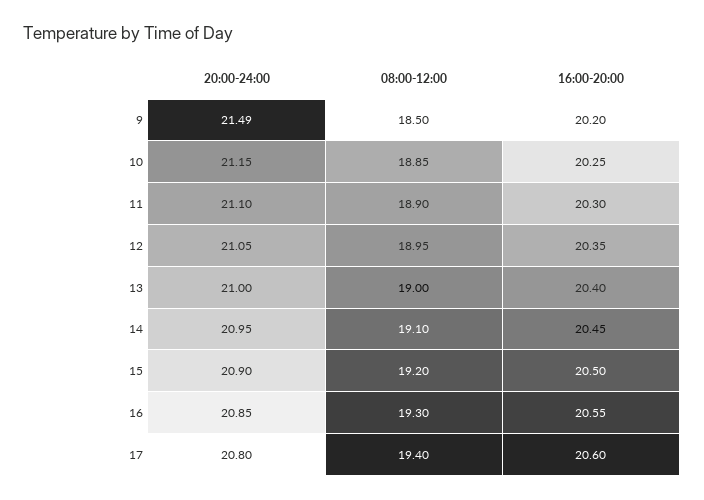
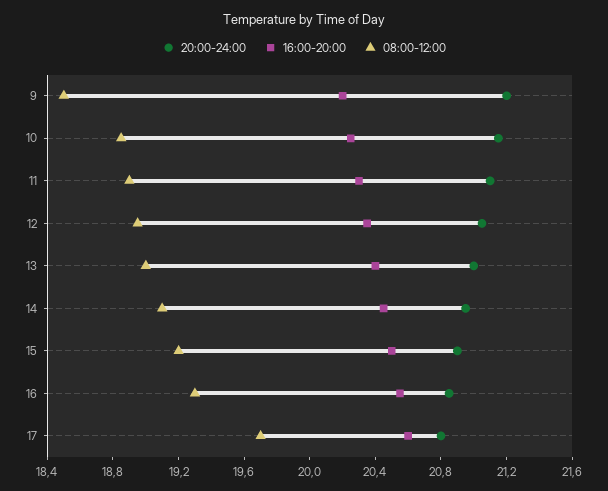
  {
    "20:00-24:00": {
-     "9": 21.49,
+     "9": 21.2,
      "10": 21.15,
      "11": 21.1,
      "12": 21.05,
      "13": 21,
      "14": 20.95,
      "15": 20.9,
      "16": 20.85,
      "17": 20.8
    },
    "08:00-12:00": {
      "9": 18.5,
      "10": 18.85,
      "11": 18.9,
      "12": 18.95,
      "13": 19,
      "14": 19.1,
      "15": 19.2,
      "16": 19.3,
-     "17": 19.4
+     "17": 19.7
    },
    "16:00-20:00": {
      "9": 20.2,
      "10": 20.25,
      "11": 20.3,
      "12": 20.35,
      "13": 20.4,
      "14": 20.45,
      "15": 20.5,
      "16": 20.55,
      "17": 20.6
    }
  }

